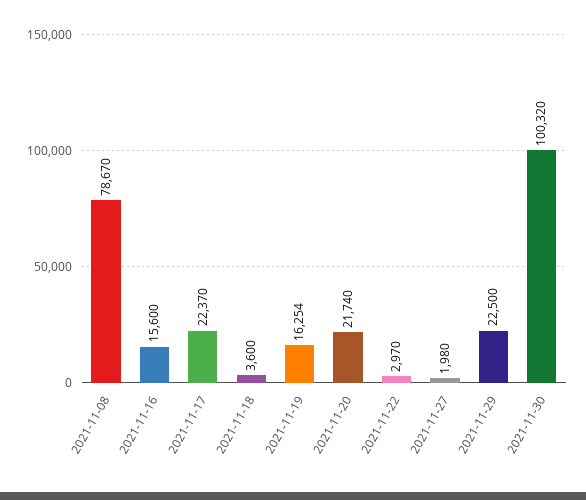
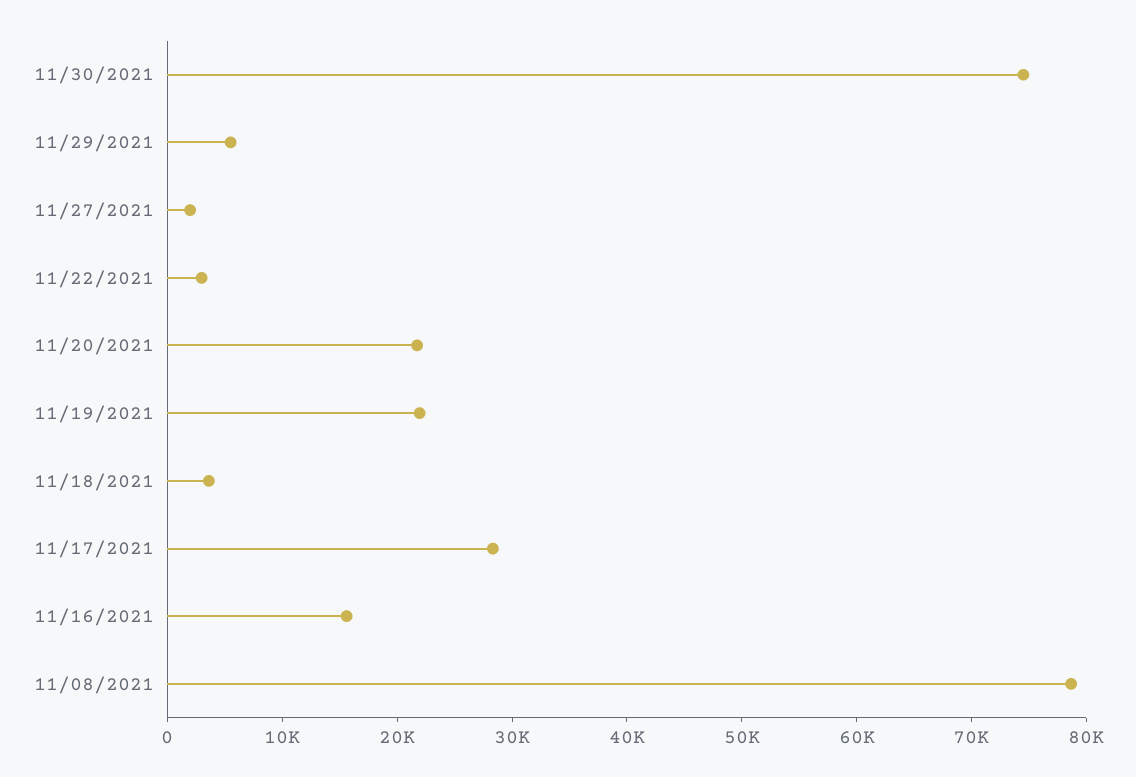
  {
    "2021-11-08": 78670,
    "2021-11-16": 15600,
-   "2021-11-17": 22370,
+   "2021-11-17": 28000,
    "2021-11-18": 3600,
-   "2021-11-19": 16254,
+   "2021-11-19": 22000,
    "2021-11-20": 21740,
    "2021-11-22": 2970,
    "2021-11-27": 1980,
-   "2021-11-29": 22500,
+   "2021-11-29": 6000,
-   "2021-11-30": 100320
+   "2021-11-30": 74000
  }

